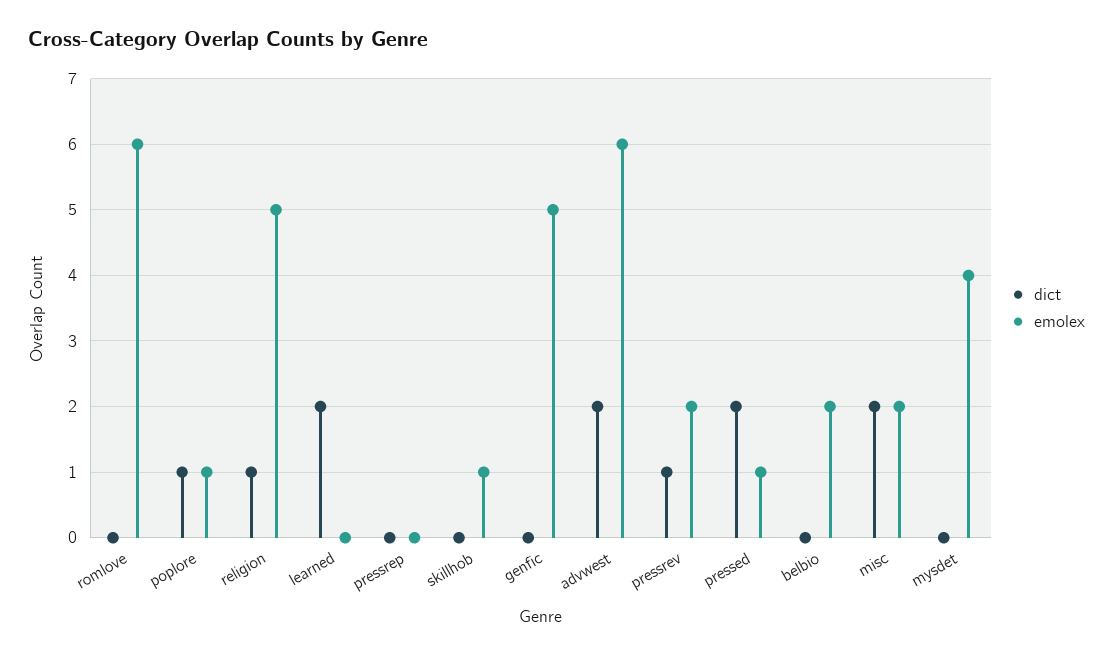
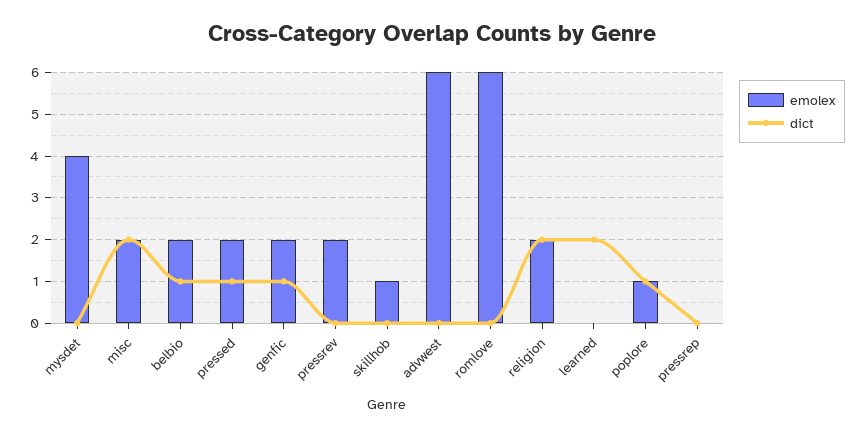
  {
    "dict": {
      "romlove": 0,
      "poplore": 1,
-     "religion": 1,
+     "religion": 2,
      "learned": 2,
      "pressrep": 0,
      "skillhob": 0,
-     "genfic": 0,
+     "genfic": 1,
-     "advwest": 2,
+     "advwest": 0,
-     "pressrev": 1,
+     "pressrev": 0,
-     "pressed": 2,
+     "pressed": 1,
-     "belbio": 0,
+     "belbio": 1,
      "misc": 2,
      "mysdet": 0
    },
    "emolex": {
      "romlove": 6,
      "poplore": 1,
-     "religion": 5,
+     "religion": 2,
      "learned": 0,
      "pressrep": 0,
      "skillhob": 1,
-     "genfic": 5,
+     "genfic": 2,
      "advwest": 6,
      "pressrev": 2,
-     "pressed": 1,
+     "pressed": 2,
      "belbio": 2,
      "misc": 2,
      "mysdet": 4
    }
  }

